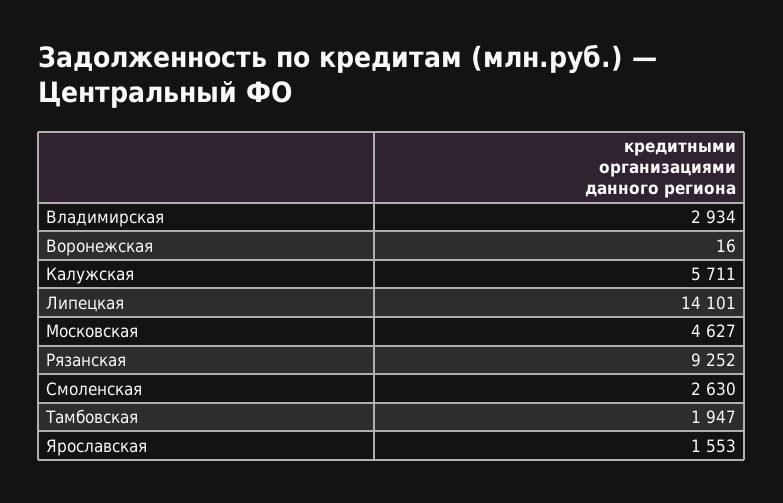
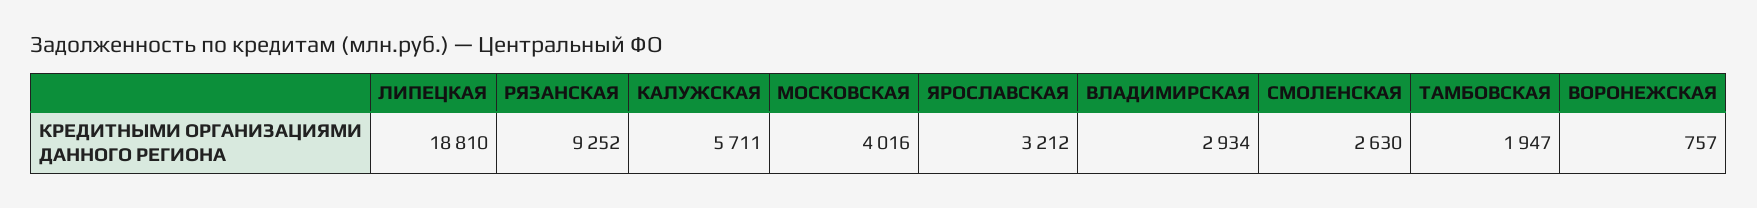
  {
    "Владимирская": 2934,
-   "Воронежская": 16,
+   "Воронежская": 757,
    "Калужская": 5711,
-   "Липецкая": 14101,
+   "Липецкая": 18810,
-   "Московская": 4627,
+   "Московская": 4016,
    "Рязанская": 9252,
    "Смоленская": 2630,
    "Тамбовская": 1947,
-   "Ярославская": 1553
+   "Ярославская": 3212
  }

